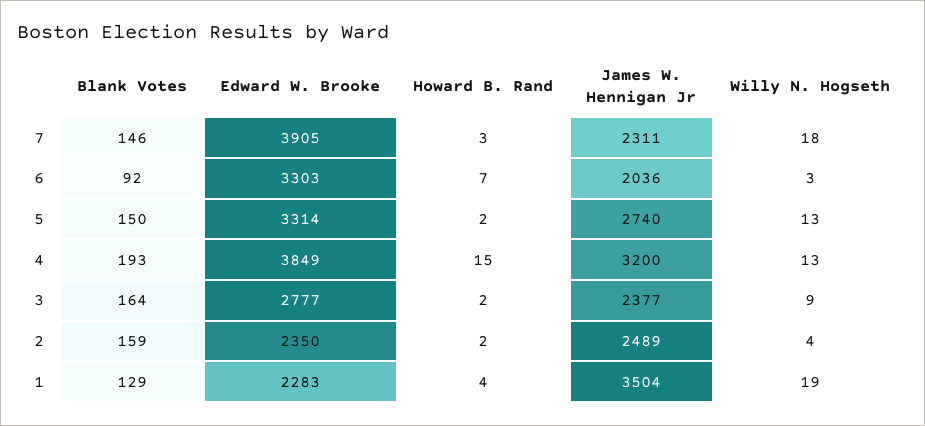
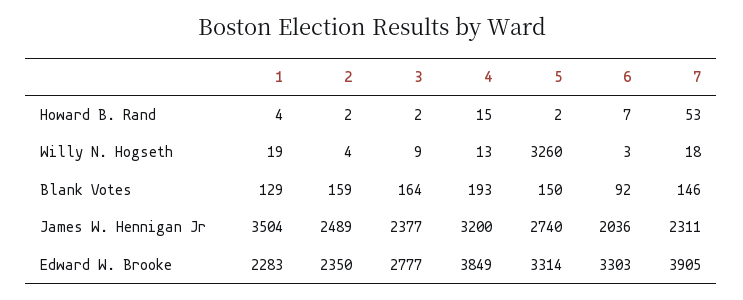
  {
    "Blank Votes": {
      "7": 146,
      "6": 92,
      "5": 150,
      "4": 193,
      "3": 164,
      "2": 159,
      "1": 129
    },
    "Edward W. Brooke": {
      "7": 3905,
      "6": 3303,
      "5": 3314,
      "4": 3849,
      "3": 2777,
      "2": 2350,
      "1": 2283
    },
    "Howard B. Rand": {
-     "7": 3,
+     "7": 53,
      "6": 7,
      "5": 2,
      "4": 15,
      "3": 2,
      "2": 2,
      "1": 4
    },
    "James W. Hennigan Jr": {
      "7": 2311,
      "6": 2036,
      "5": 2740,
      "4": 3200,
      "3": 2377,
      "2": 2489,
      "1": 3504
    },
    "Willy N. Hogseth": {
      "7": 18,
      "6": 3,
-     "5": 13,
+     "5": 3260,
      "4": 13,
      "3": 9,
      "2": 4,
      "1": 19
    }
  }

